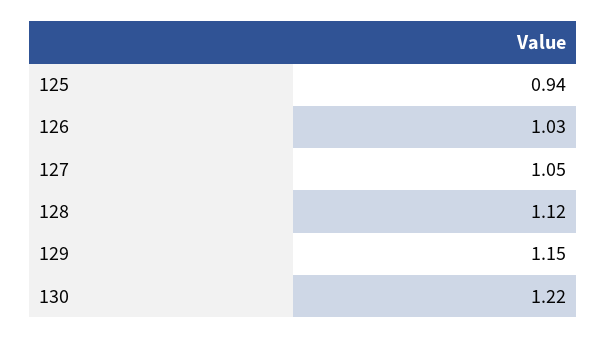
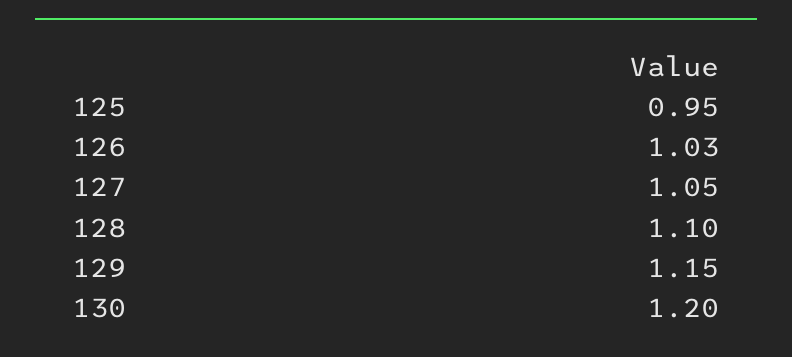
  {
-   "125": 0.94,
+   "125": 0.95,
    "126": 1.03,
    "127": 1.05,
-   "128": 1.12,
+   "128": 1.1,
    "129": 1.15,
-   "130": 1.22
+   "130": 1.2
  }

